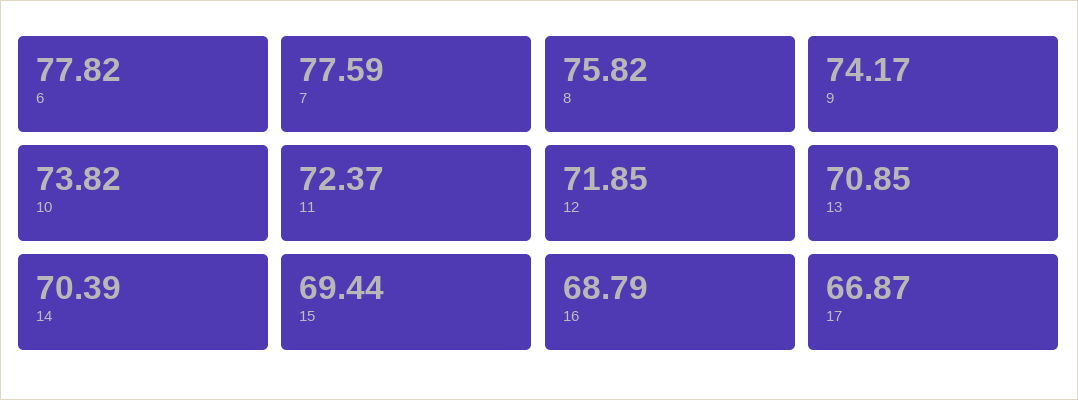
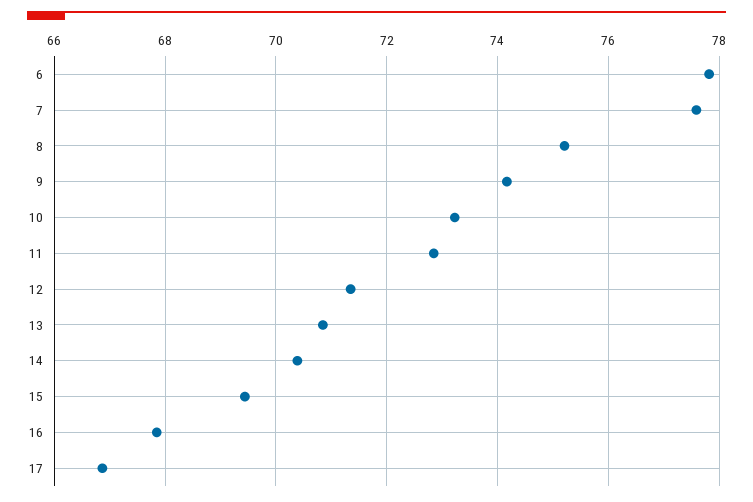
  {
    "6": 77.82,
    "7": 77.59,
-   "8": 75.82,
+   "8": 75.2,
    "9": 74.17,
-   "10": 73.82,
+   "10": 73.2,
-   "11": 72.37,
+   "11": 72.8,
-   "12": 71.85,
+   "12": 71.4,
    "13": 70.85,
    "14": 70.39,
    "15": 69.44,
-   "16": 68.79,
+   "16": 67.8,
    "17": 66.87
  }

